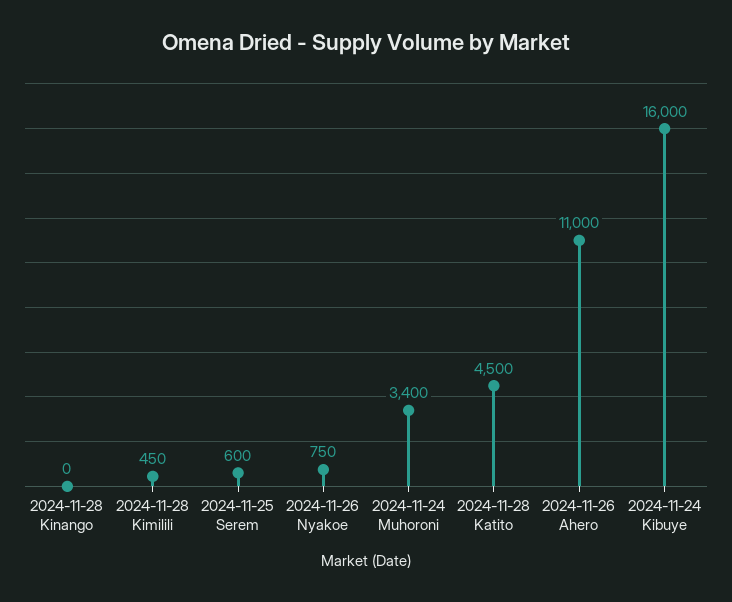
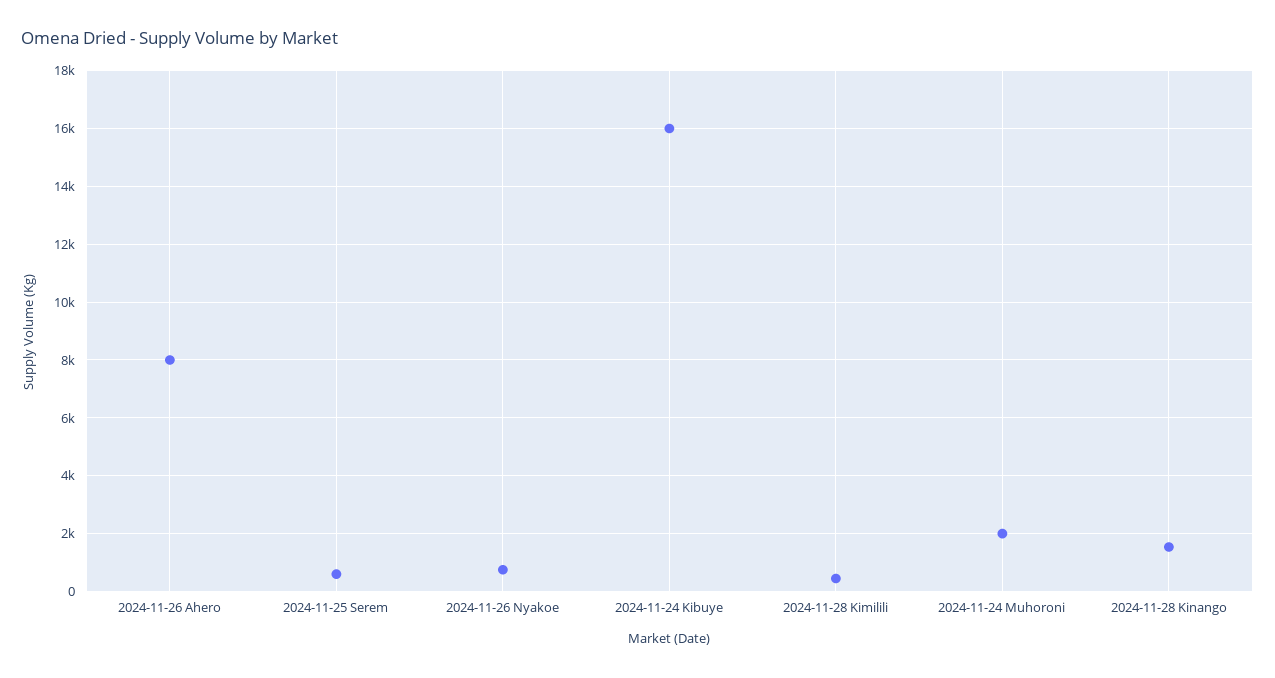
  {
-   "2024-11-28 Kinango": 0,
+   "2024-11-28 Kinango": 1500,
    "2024-11-28 Kimilili": 450,
    "2024-11-25 Serem": 600,
    "2024-11-26 Nyakoe": 750,
-   "2024-11-24 Muhoroni": 3400,
+   "2024-11-24 Muhoroni": 2000,
-   "2024-11-28 Katito": 4500,
-   "2024-11-26 Ahero": 11000,
+   "2024-11-26 Ahero": 8000,
    "2024-11-24 Kibuye": 16000
  }

